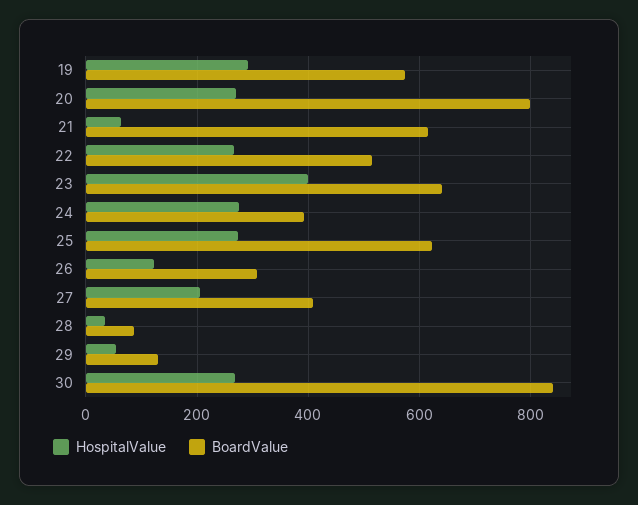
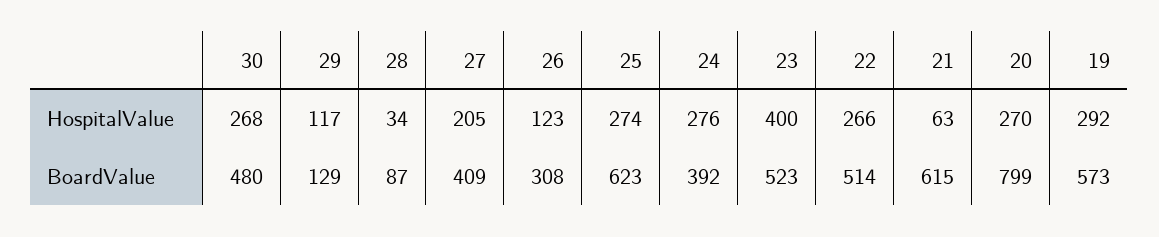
  {
    "HospitalValue": {
      "19": 292,
      "20": 270,
      "21": 63,
      "22": 266,
      "23": 400,
      "24": 276,
      "25": 274,
      "26": 123,
      "27": 205,
      "28": 34,
-     "29": 60,
+     "29": 117,
      "30": 268
    },
    "BoardValue": {
      "19": 573,
      "20": 799,
      "21": 615,
      "22": 514,
-     "23": 640,
+     "23": 523,
      "24": 392,
      "25": 623,
      "26": 308,
      "27": 409,
      "28": 87,
      "29": 129,
-     "30": 840
+     "30": 480
    }
  }

